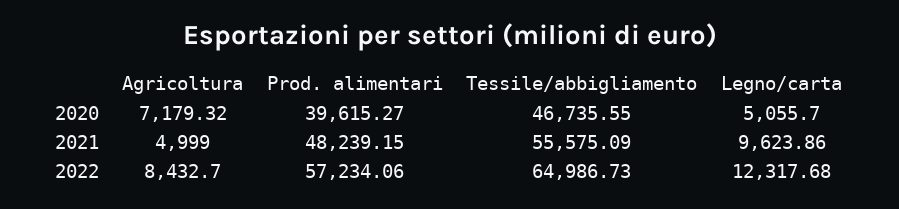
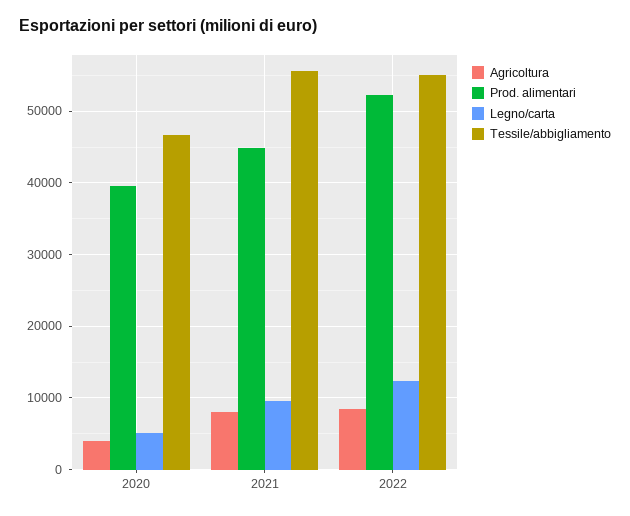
  {
    "Agricoltura": {
-     "2020": 7179.32,
+     "2020": 4000,
-     "2021": 4999,
+     "2021": 8000,
      "2022": 8432.7
    },
    "Prod. alimentari": {
      "2020": 39615.27,
-     "2021": 48239.15,
+     "2021": 45000,
-     "2022": 57234.06
+     "2022": 52000
    },
    "Tessile/abbigliamento": {
      "2020": 46735.55,
      "2021": 55575.09,
-     "2022": 64986.73
+     "2022": 55000
    },
    "Legno/carta": {
      "2020": 5055.7,
      "2021": 9623.86,
      "2022": 12317.68
    }
  }

